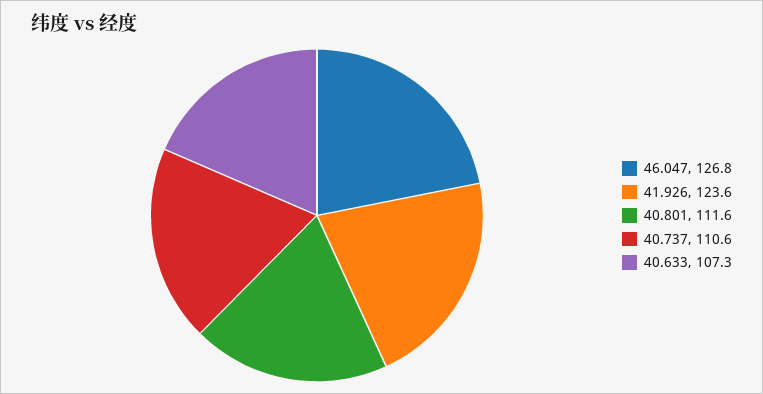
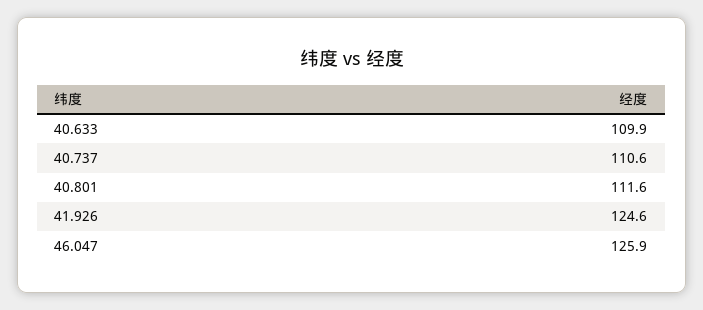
  {
-   "46.047": 126.8,
+   "46.047": 125.9,
-   "41.926": 123.6,
+   "41.926": 124.6,
    "40.801": 111.6,
    "40.737": 110.6,
-   "40.633": 107.3
+   "40.633": 109.9
  }

